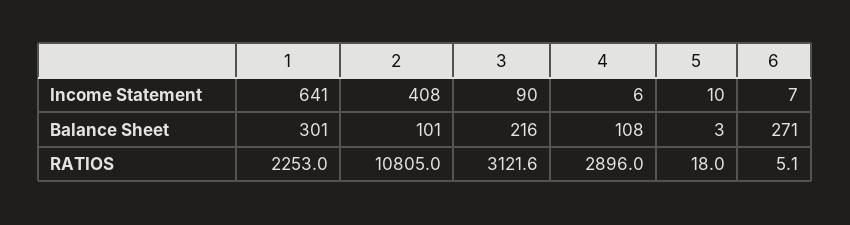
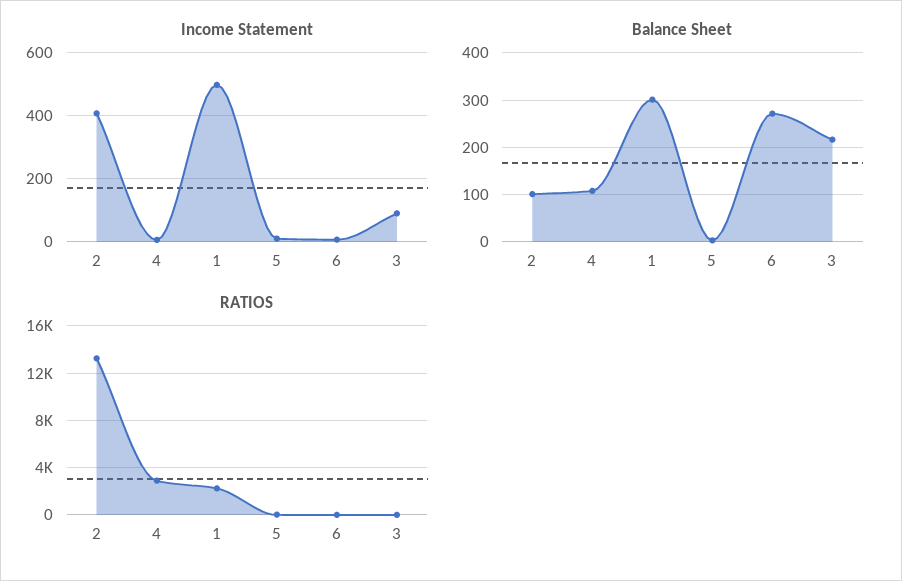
  {
    "Income Statement": {
-     "1": 641,
+     "1": 500,
      "2": 408,
      "3": 90,
      "4": 6,
      "5": 10,
      "6": 7
    },
    "Balance Sheet": {
      "1": 301,
      "2": 101,
      "3": 216,
      "4": 108,
      "5": 3,
      "6": 271
    },
    "RATIOS": {
      "1": 2253,
-     "2": 10805,
+     "2": 13000,
-     "3": 3121.6,
+     "3": 0,
      "4": 2896,
      "5": 18,
      "6": 5.1
    }
  }

